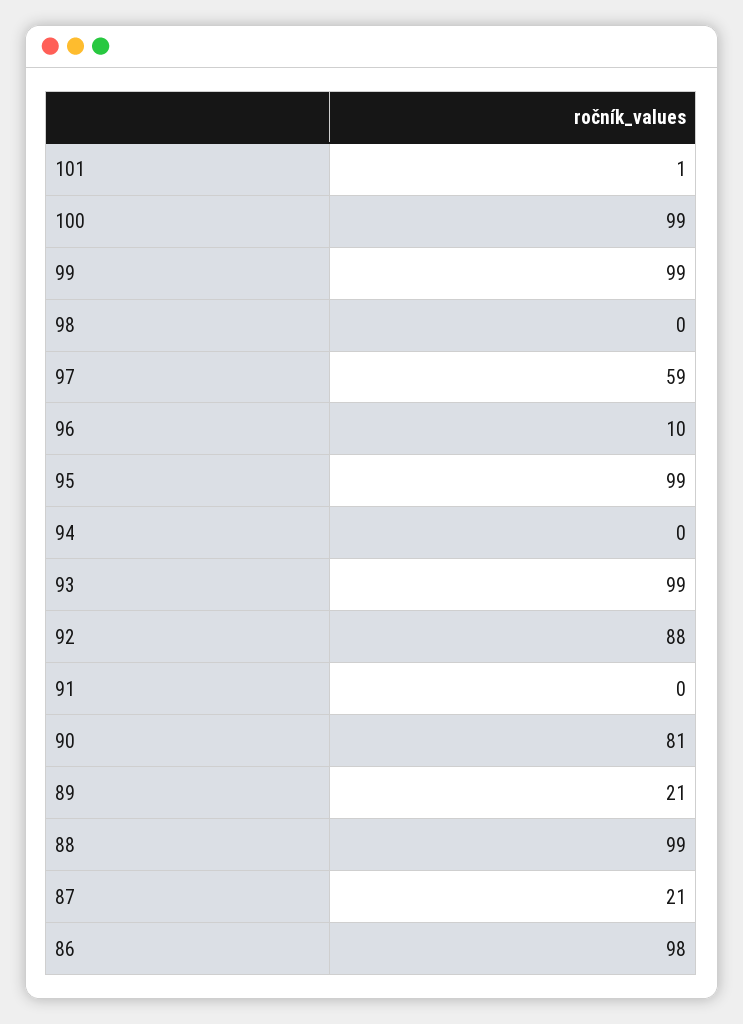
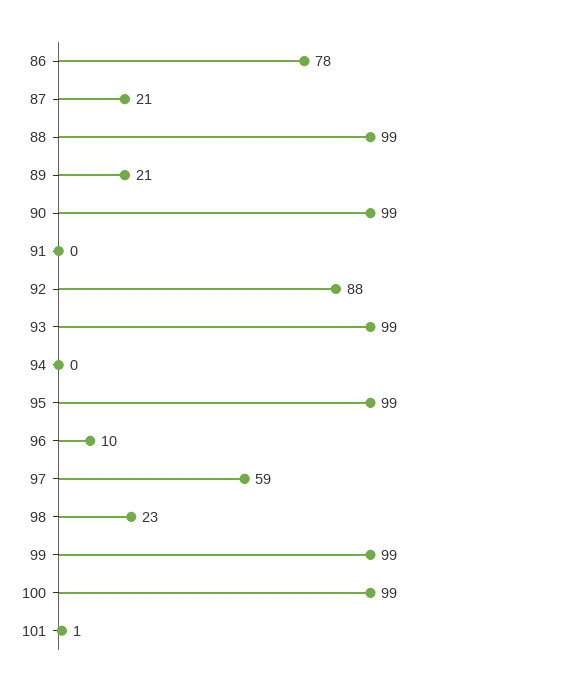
  {
    "101": 1,
    "100": 99,
    "99": 99,
-   "98": 0,
+   "98": 23,
    "97": 59,
    "96": 10,
    "95": 99,
    "94": 0,
    "93": 99,
    "92": 88,
    "91": 0,
-   "90": 81,
+   "90": 99,
    "89": 21,
    "88": 99,
    "87": 21,
-   "86": 98
+   "86": 78
  }

